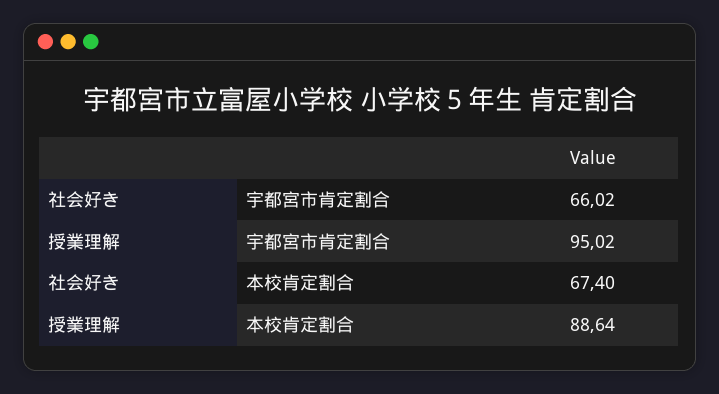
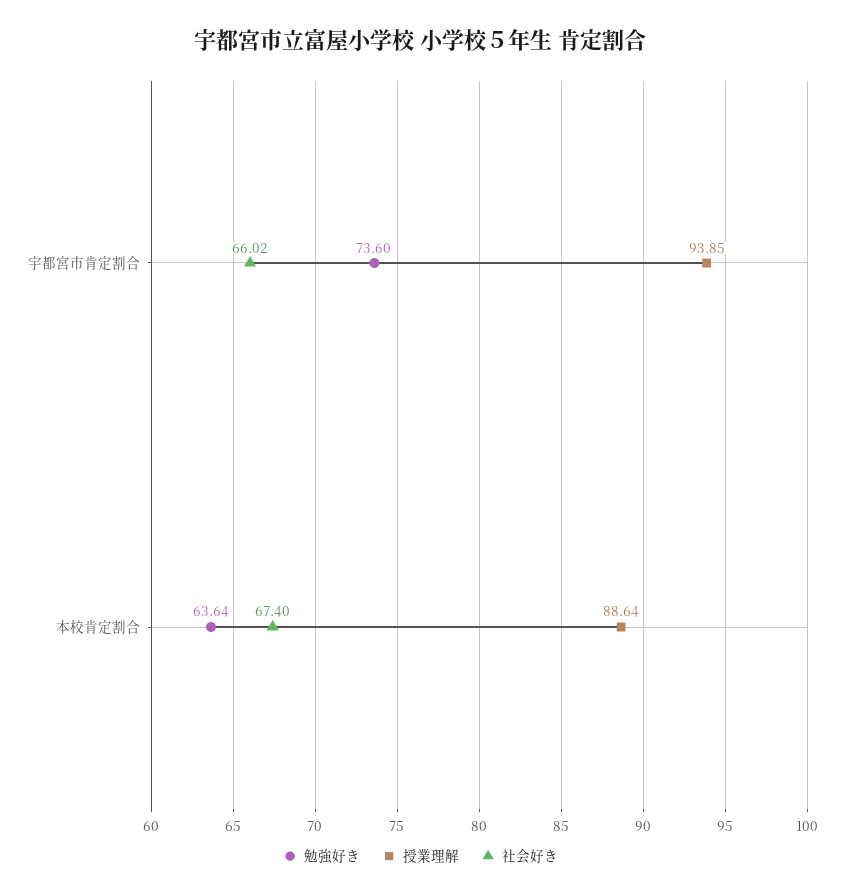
  {
    "社会好き": {
      "宇都宮市肯定割合": 66.02,
      "本校肯定割合": 67.4
    },
    "授業理解": {
-     "宇都宮市肯定割合": 95.02,
+     "宇都宮市肯定割合": 93.85,
      "本校肯定割合": 88.64
-   }
+   },
+   "勉強好き": {
+     "宇都宮市肯定割合": 73.6,
+     "本校肯定割合": 63.64
+   }
  }

